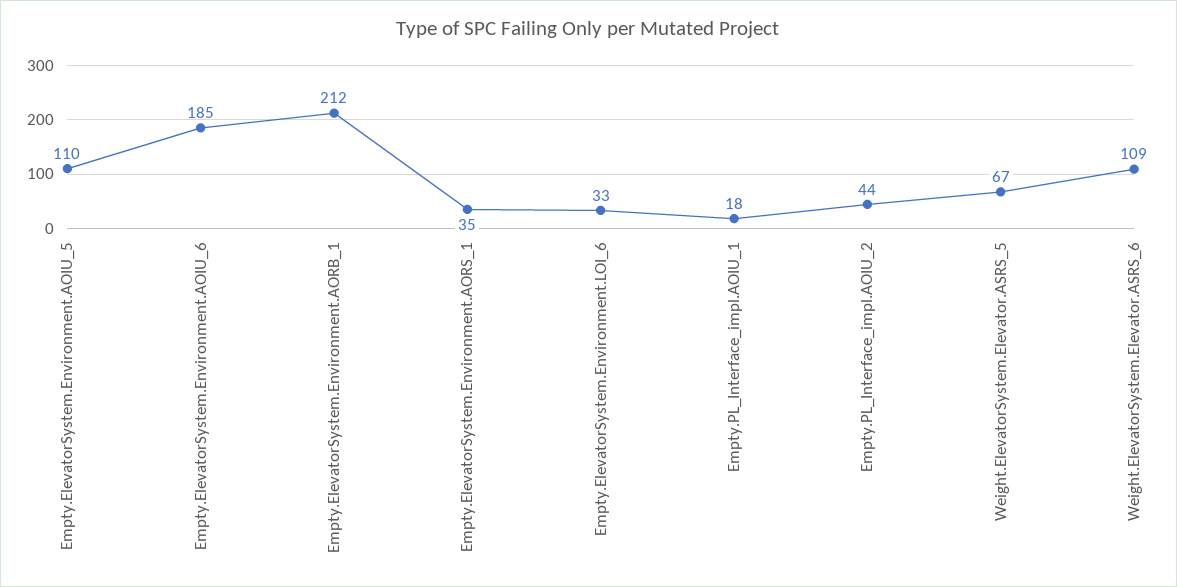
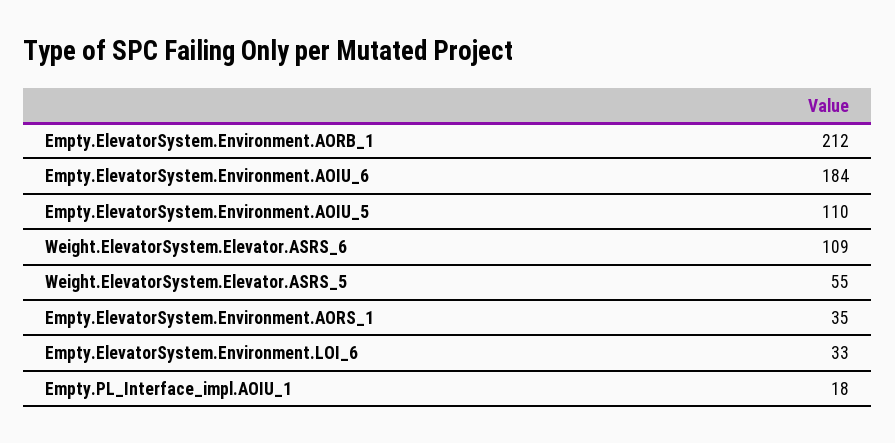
  {
    "Empty.ElevatorSystem.Environment.AOIU_5": 110,
-   "Empty.ElevatorSystem.Environment.AOIU_6": 185,
+   "Empty.ElevatorSystem.Environment.AOIU_6": 184,
    "Empty.ElevatorSystem.Environment.AORB_1": 212,
    "Empty.ElevatorSystem.Environment.AORS_1": 35,
    "Empty.ElevatorSystem.Environment.LOI_6": 33,
    "Empty.PL_Interface_impl.AOIU_1": 18,
-   "Empty.PL_Interface_impl.AOIU_2": 44,
-   "Weight.ElevatorSystem.Elevator.ASRS_5": 67,
+   "Weight.ElevatorSystem.Elevator.ASRS_5": 55,
    "Weight.ElevatorSystem.Elevator.ASRS_6": 109
  }

